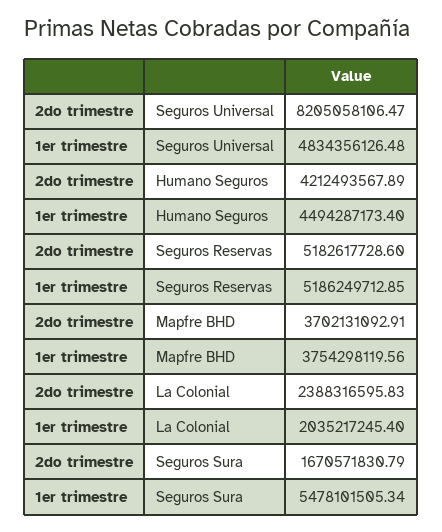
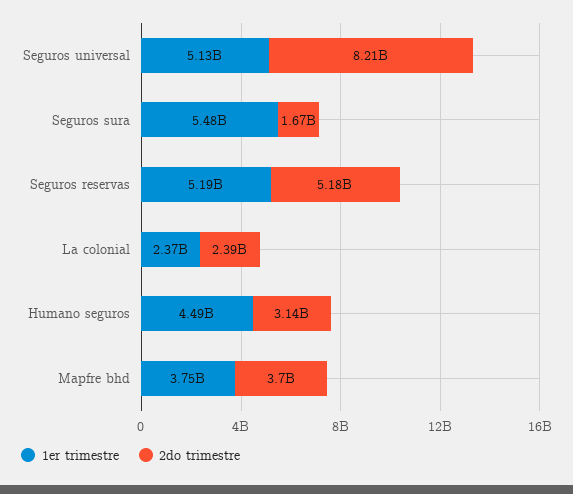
  {
    "2do trimestre": {
      "Seguros Universal": 8205058106.47,
-     "Humano Seguros": 4212493567.89,
+     "Humano Seguros": 3140000000,
      "Seguros Reservas": 5182617728.6,
      "Mapfre BHD": 3702131092.91,
      "La Colonial": 2388316595.83,
      "Seguros Sura": 1670571830.79
    },
    "1er trimestre": {
-     "Seguros Universal": 4834356126.48,
+     "Seguros Universal": 5130000000,
      "Humano Seguros": 4494287173.4,
      "Seguros Reservas": 5186249712.85,
      "Mapfre BHD": 3754298119.56,
-     "La Colonial": 2035217245.4,
+     "La Colonial": 2370000000,
      "Seguros Sura": 5478101505.34
    }
  }

